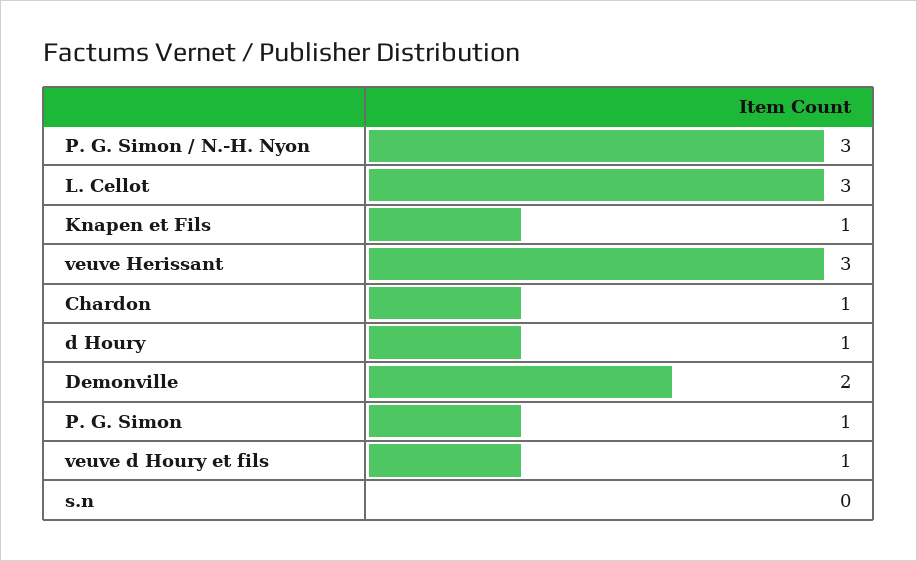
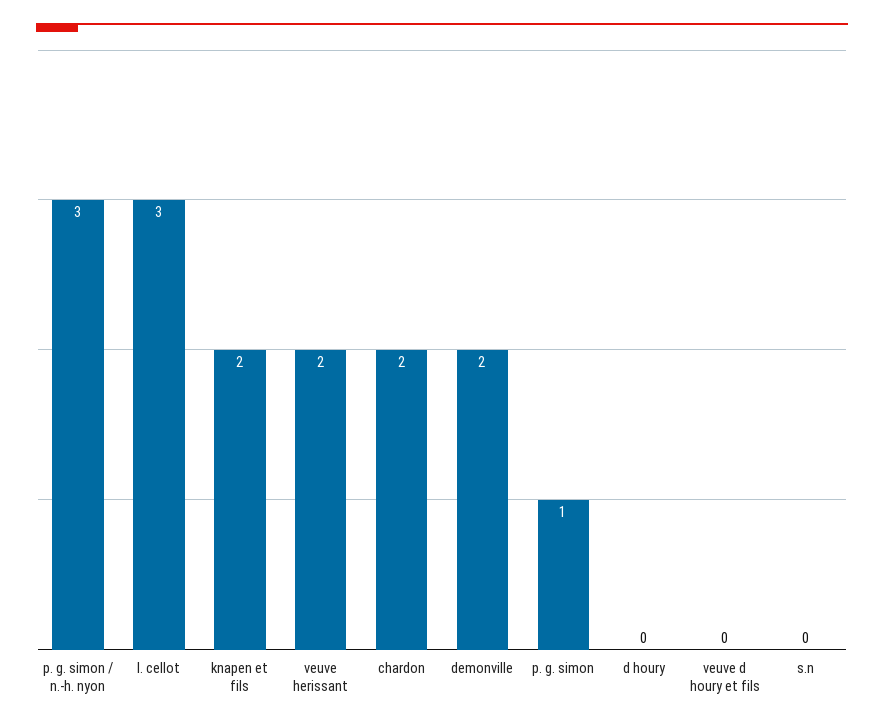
  {
    "P. G. Simon / N.-H. Nyon": 3,
    "L. Cellot": 3,
-   "Knapen et Fils": 1,
+   "Knapen et Fils": 2,
-   "veuve Herissant": 3,
+   "veuve Herissant": 2,
-   "Chardon": 1,
+   "Chardon": 2,
-   "d Houry": 1,
+   "d Houry": 0,
    "Demonville": 2,
    "P. G. Simon": 1,
-   "veuve d Houry et fils": 1,
+   "veuve d Houry et fils": 0,
    "s.n": 0
  }

